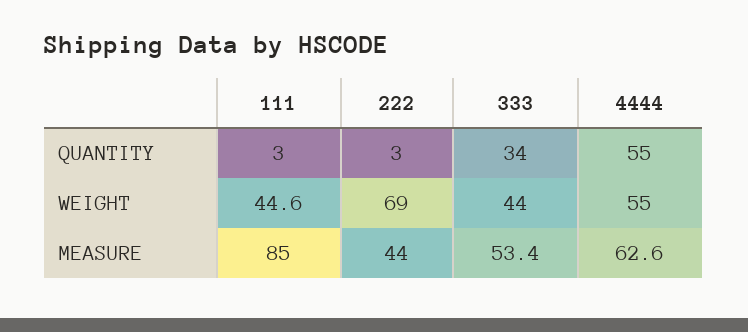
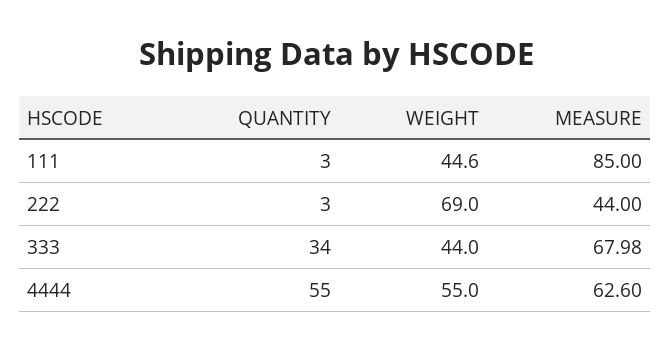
  {
    "111": {
      "QUANTITY": 3,
      "WEIGHT": 44.6,
      "MEASURE": 85
    },
    "222": {
      "QUANTITY": 3,
      "WEIGHT": 69,
      "MEASURE": 44
    },
    "333": {
      "QUANTITY": 34,
      "WEIGHT": 44,
-     "MEASURE": 53.4
+     "MEASURE": 67.98
    },
    "4444": {
      "QUANTITY": 55,
      "WEIGHT": 55,
      "MEASURE": 62.6
    }
  }

